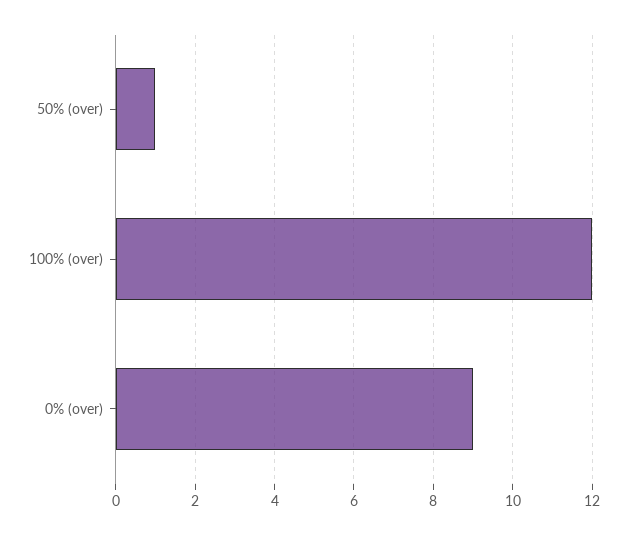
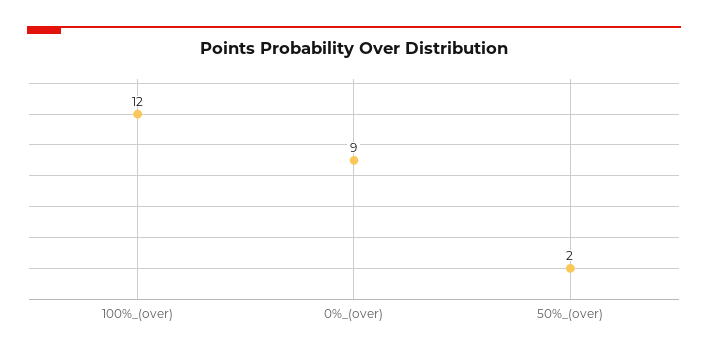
  {
-   "50% (over)": 1,
+   "50% (over)": 2,
    "100% (over)": 12,
    "0% (over)": 9
  }

